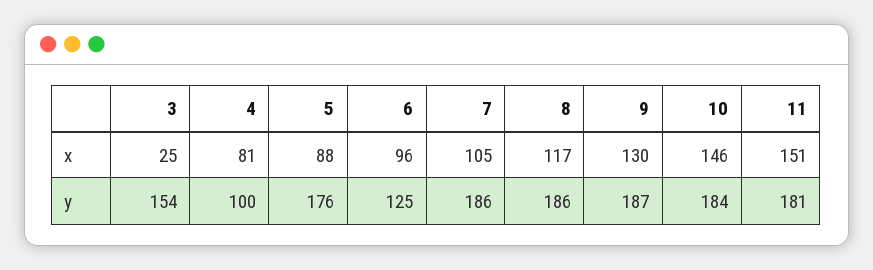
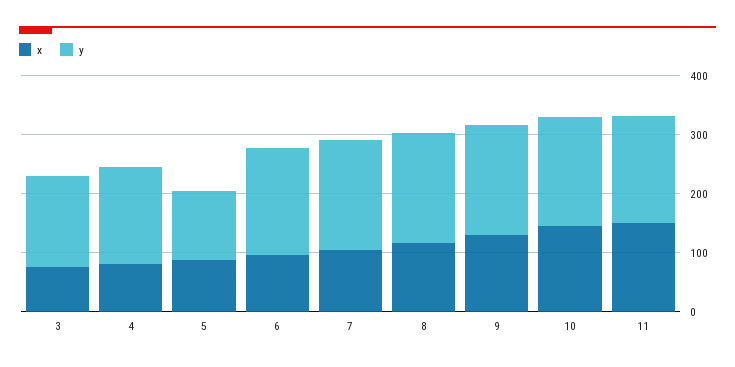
  {
    "x": {
-     "3": 25,
+     "3": 80,
      "4": 81,
      "5": 88,
      "6": 96,
      "7": 105,
      "8": 117,
      "9": 130,
      "10": 146,
      "11": 151
    },
    "y": {
      "3": 154,
-     "4": 100,
+     "4": 160,
-     "5": 176,
+     "5": 120,
-     "6": 125,
+     "6": 180,
      "7": 186,
      "8": 186,
      "9": 187,
      "10": 184,
      "11": 181
    }
  }

